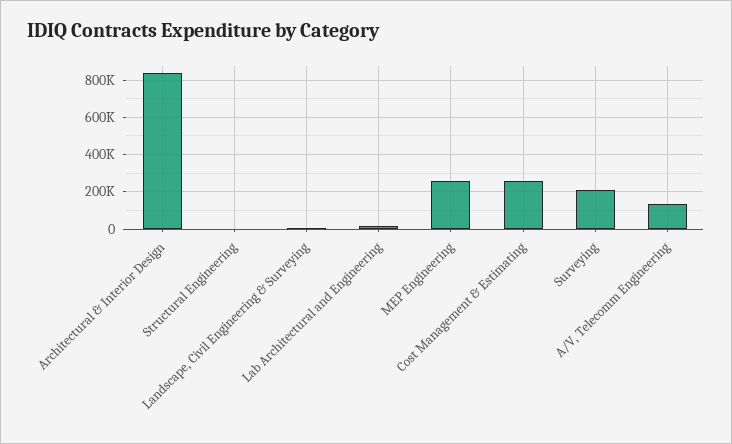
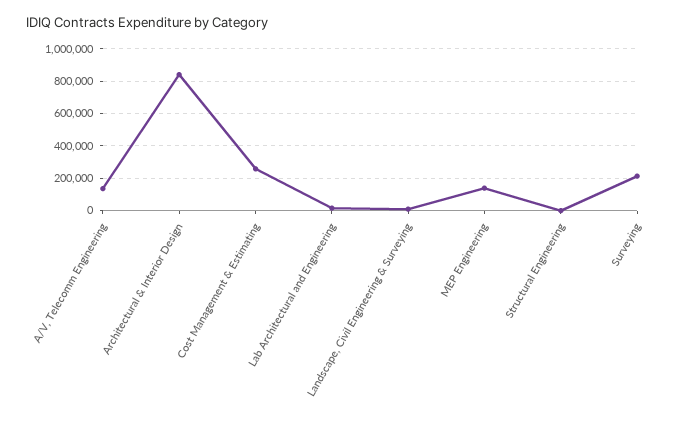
  {
    "Architectural & Interior Design": 850000,
    "Structural Engineering": 0,
    "Landscape, Civil Engineering & Surveying": 0,
    "Lab Architectural and Engineering": 0,
-   "MEP Engineering": 250000,
+   "MEP Engineering": 150000,
    "Cost Management & Estimating": 250000,
    "Surveying": 200000,
    "A/V, Telecomm Engineering": 150000
  }

